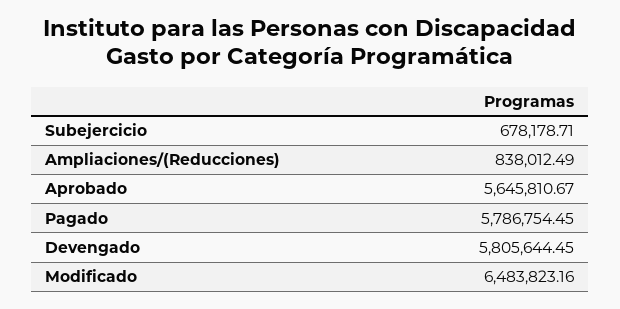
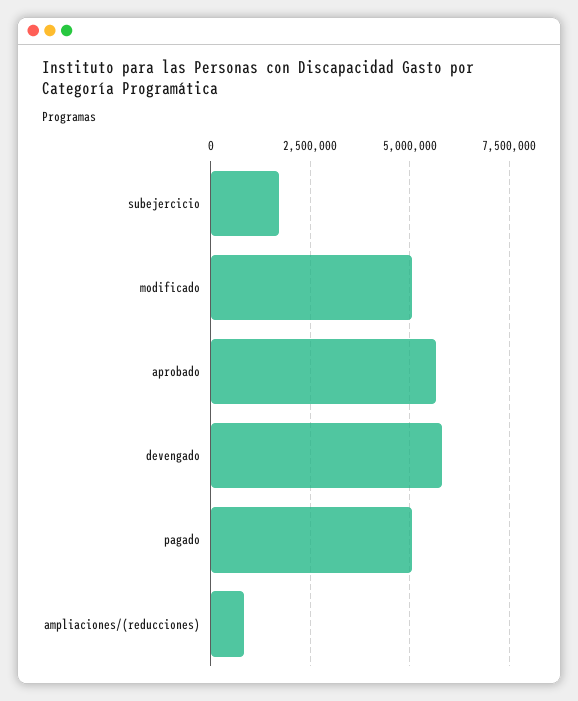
  {
-   "Subejercicio": 678178.71,
+   "Subejercicio": 1750000,
    "Ampliaciones/(Reducciones)": 838012.49,
    "Aprobado": 5645810.67,
-   "Pagado": 5786754.45,
+   "Pagado": 5000000,
    "Devengado": 5805644.45,
-   "Modificado": 6483823.16
+   "Modificado": 5000000
  }

